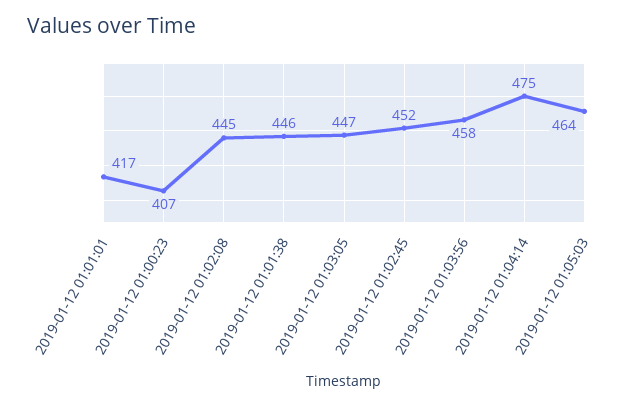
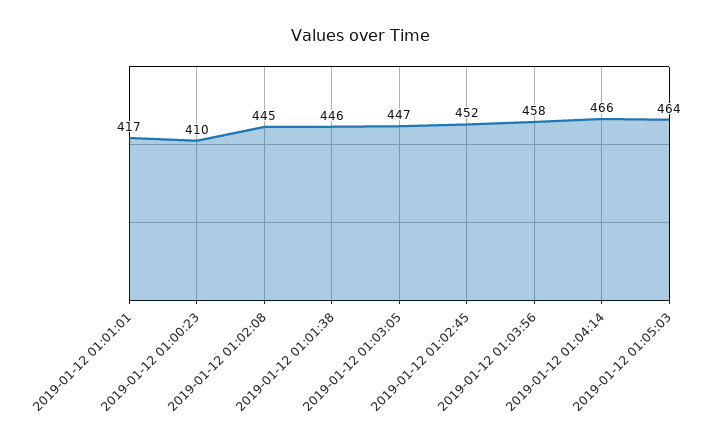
  {
    "2019-01-12 01:01:01": 417,
-   "2019-01-12 01:00:23": 407,
+   "2019-01-12 01:00:23": 410,
    "2019-01-12 01:02:08": 445,
    "2019-01-12 01:01:38": 446,
    "2019-01-12 01:03:05": 447,
    "2019-01-12 01:02:45": 452,
    "2019-01-12 01:03:56": 458,
-   "2019-01-12 01:04:14": 475,
+   "2019-01-12 01:04:14": 466,
    "2019-01-12 01:05:03": 464
  }

